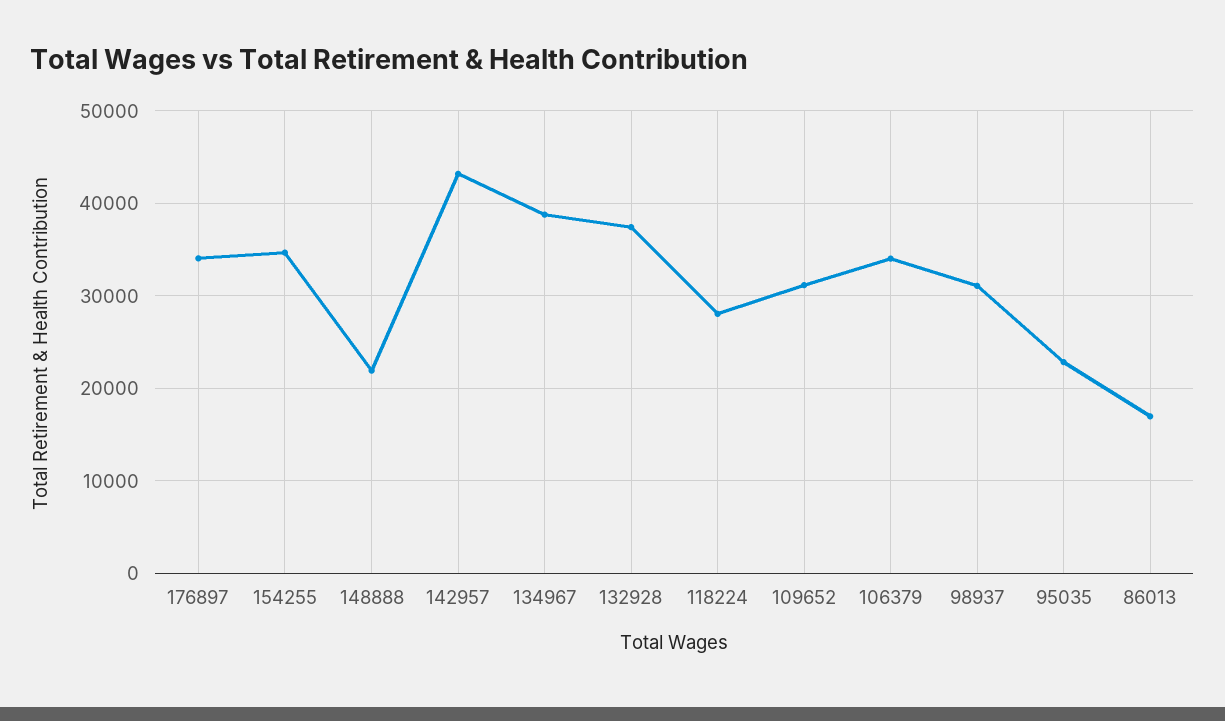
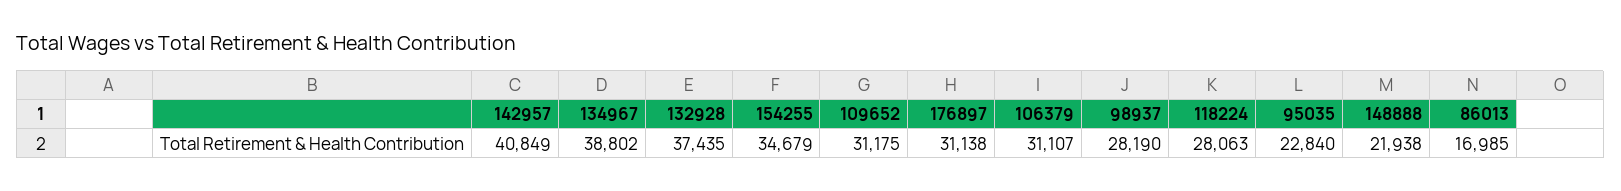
  {
-   "176897": 34000,
+   "176897": 31138,
    "154255": 34679,
    "148888": 21938,
-   "142957": 43000,
+   "142957": 40849,
    "134967": 38802,
    "132928": 37435,
    "118224": 28063,
    "109652": 31175,
-   "106379": 34000,
+   "106379": 31107,
-   "98937": 31000,
+   "98937": 28190,
    "95035": 22840,
    "86013": 16985
  }

